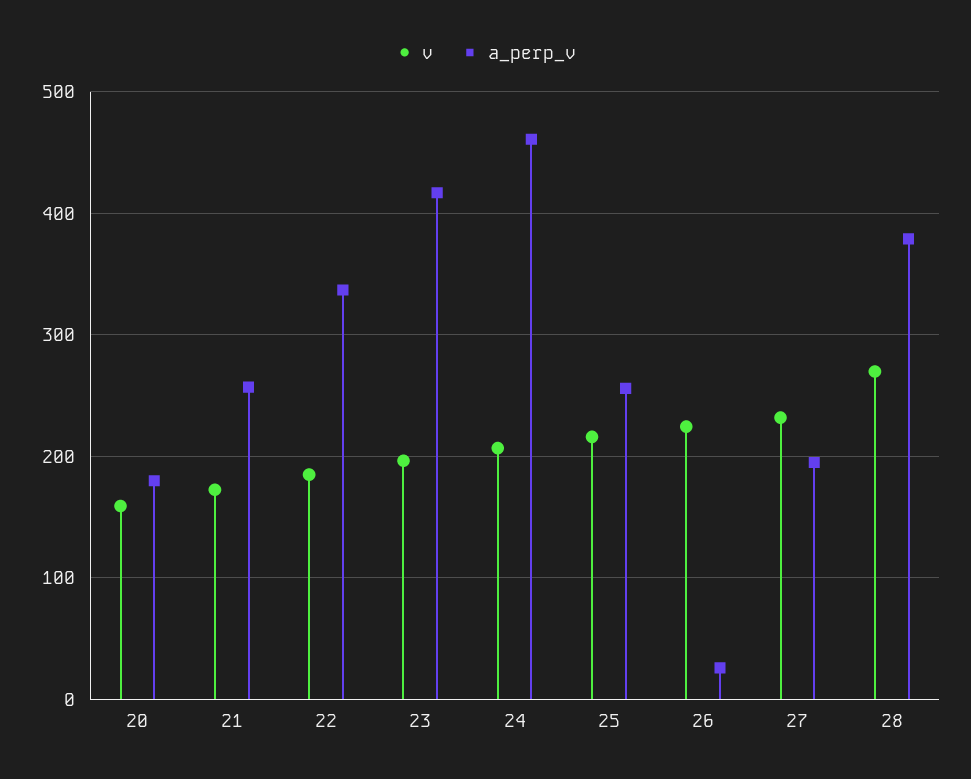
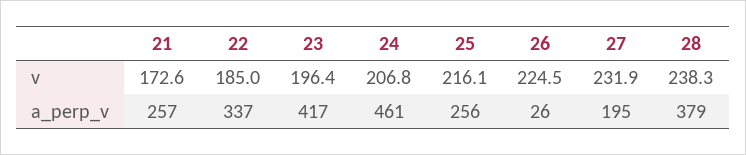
  {
    "v": {
-     "20": 160,
      "21": 172.6,
      "22": 185,
      "23": 196.4,
      "24": 206.8,
      "25": 216.1,
      "26": 224.5,
      "27": 231.9,
-     "28": 270
+     "28": 238.3
    },
    "a_perp_v": {
-     "20": 180,
      "21": 257,
      "22": 337,
      "23": 417,
      "24": 461,
      "25": 256,
      "26": 26,
      "27": 195,
      "28": 379
    }
  }

